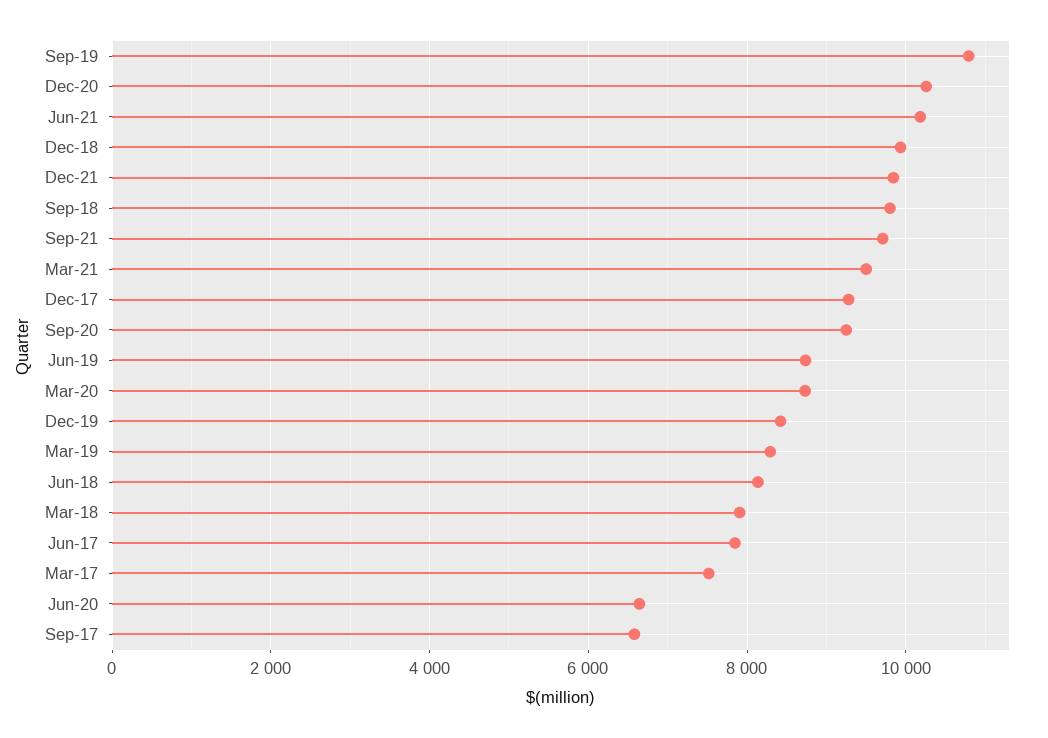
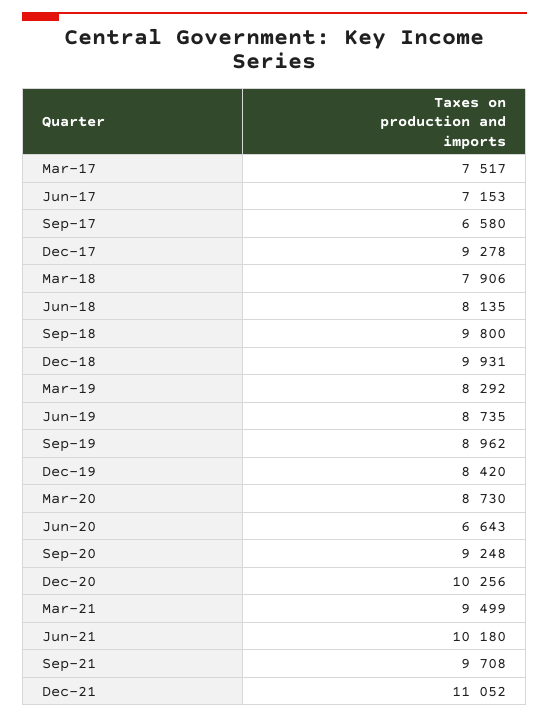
  {
-   "Sep-19": 10800,
+   "Sep-19": 8962,
    "Dec-20": 10256,
    "Jun-21": 10180,
    "Dec-18": 9931,
-   "Dec-21": 9800,
+   "Dec-21": 11052,
    "Sep-18": 9800,
    "Sep-21": 9708,
    "Mar-21": 9499,
    "Dec-17": 9278,
    "Sep-20": 9248,
    "Jun-19": 8735,
    "Mar-20": 8730,
    "Dec-19": 8420,
    "Mar-19": 8292,
    "Jun-18": 8135,
    "Mar-18": 7906,
-   "Jun-17": 7800,
+   "Jun-17": 7153,
    "Mar-17": 7517,
    "Jun-20": 6643,
    "Sep-17": 6580
  }

